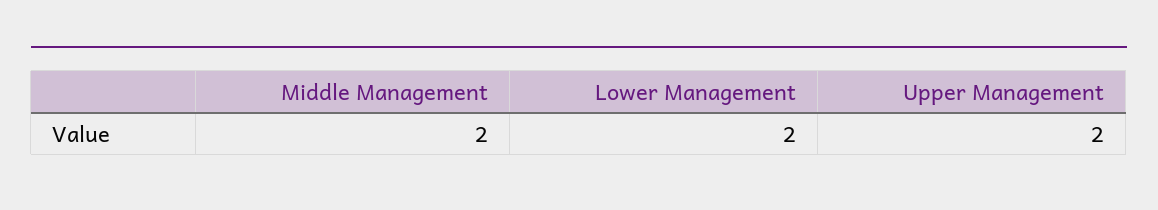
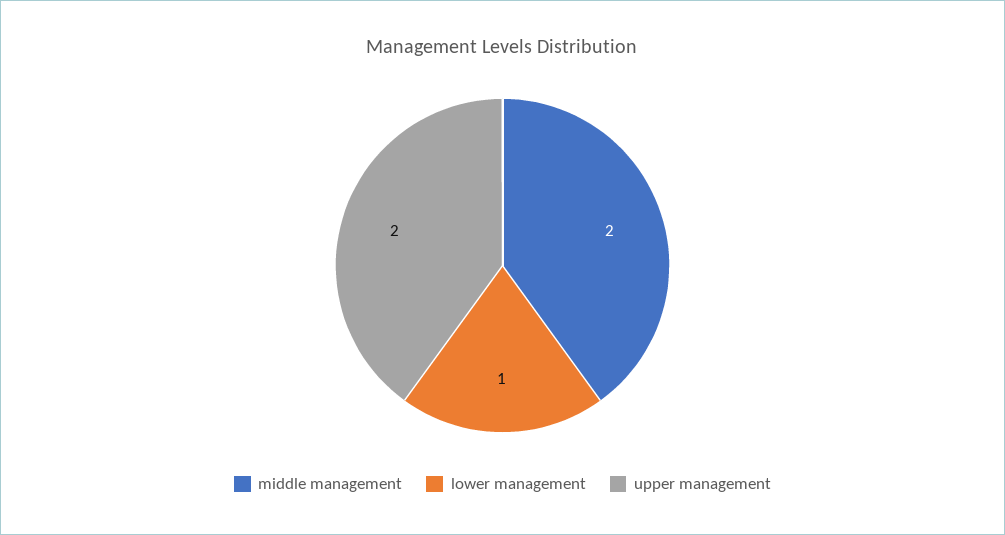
  {
    "Middle Management": 2,
-   "Lower Management": 2,
+   "Lower Management": 1,
    "Upper Management": 2
  }

